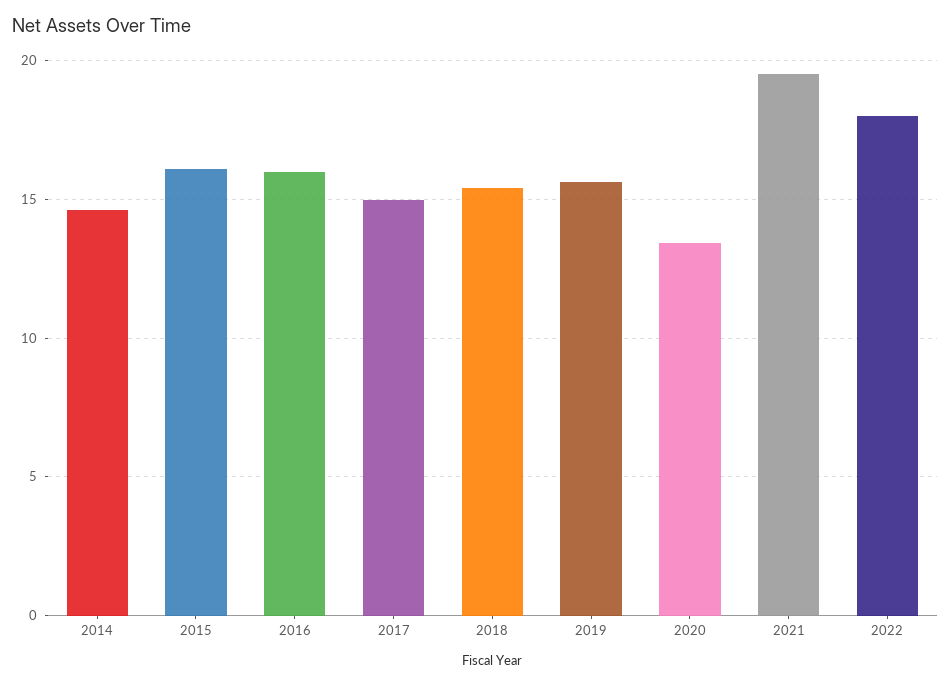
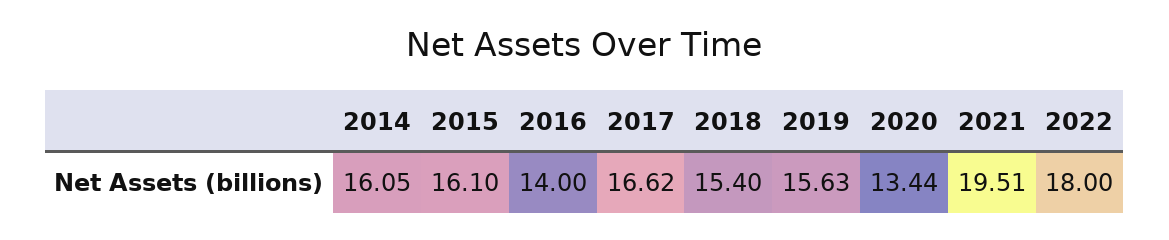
  {
-   "2014": 14.5,
+   "2014": 16.05,
    "2015": 16.1,
-   "2016": 16,
+   "2016": 14,
-   "2017": 15,
+   "2017": 16.62,
    "2018": 15.4,
    "2019": 15.63,
    "2020": 13.44,
    "2021": 19.51,
    "2022": 18
  }

